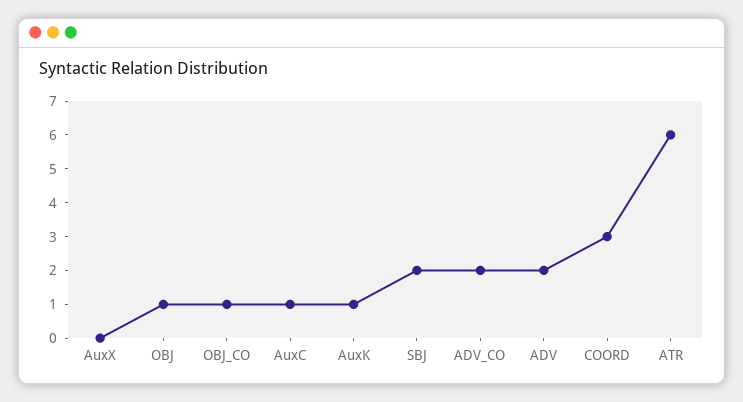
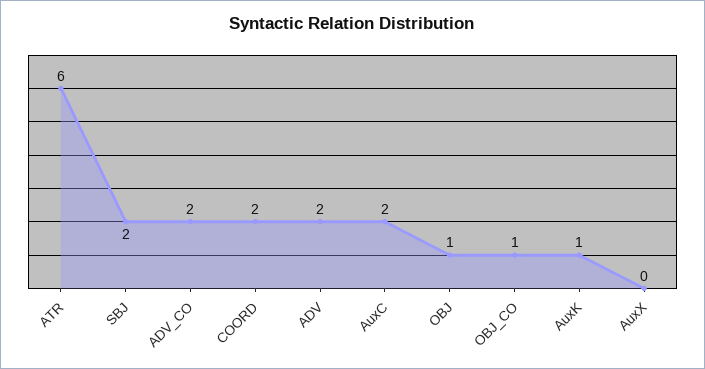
  {
    "AuxX": 0,
    "OBJ": 1,
    "OBJ_CO": 1,
-   "AuxC": 1,
+   "AuxC": 2,
    "AuxK": 1,
    "SBJ": 2,
    "ADV_CO": 2,
    "ADV": 2,
-   "COORD": 3,
+   "COORD": 2,
    "ATR": 6
  }

